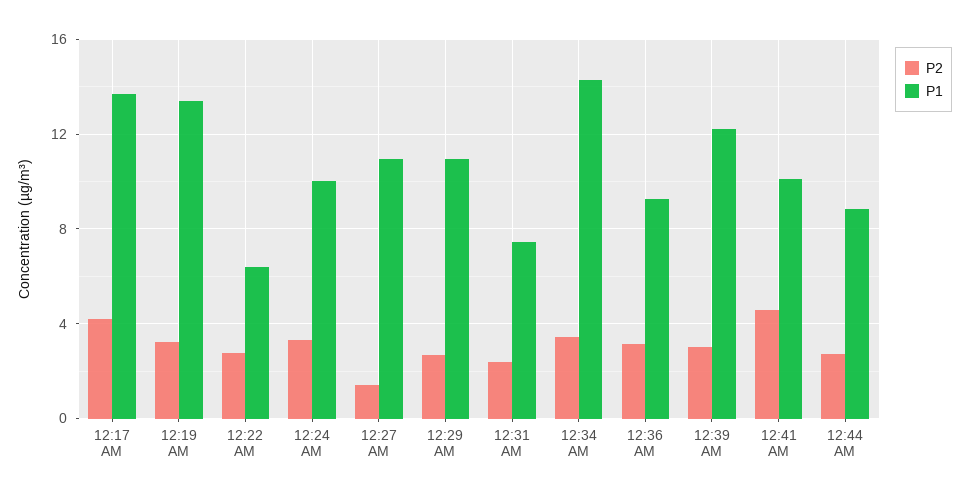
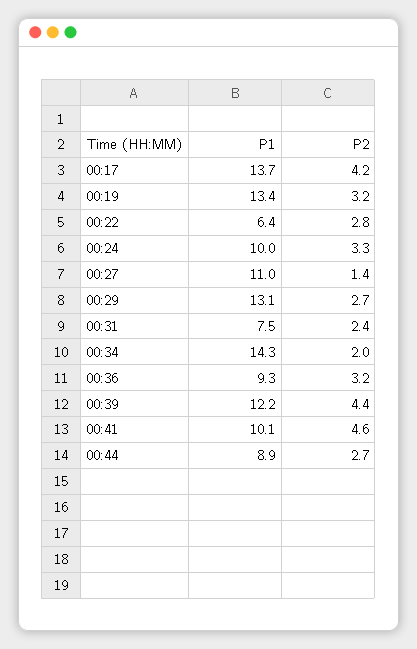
  {
    "P2": {
      "12:17 AM": 4.2,
      "12:19 AM": 3.2,
      "12:22 AM": 2.8,
      "12:24 AM": 3.3,
      "12:27 AM": 1.4,
      "12:29 AM": 2.7,
      "12:31 AM": 2.4,
-     "12:34 AM": 3.5,
+     "12:34 AM": 2,
      "12:36 AM": 3.2,
-     "12:39 AM": 3,
+     "12:39 AM": 4.4,
      "12:41 AM": 4.6,
      "12:44 AM": 2.7
    },
    "P1": {
      "12:17 AM": 13.7,
      "12:19 AM": 13.4,
      "12:22 AM": 6.4,
      "12:24 AM": 10,
      "12:27 AM": 11,
-     "12:29 AM": 11,
+     "12:29 AM": 13.1,
      "12:31 AM": 7.5,
      "12:34 AM": 14.3,
      "12:36 AM": 9.3,
      "12:39 AM": 12.2,
      "12:41 AM": 10.1,
      "12:44 AM": 8.9
    }
  }

